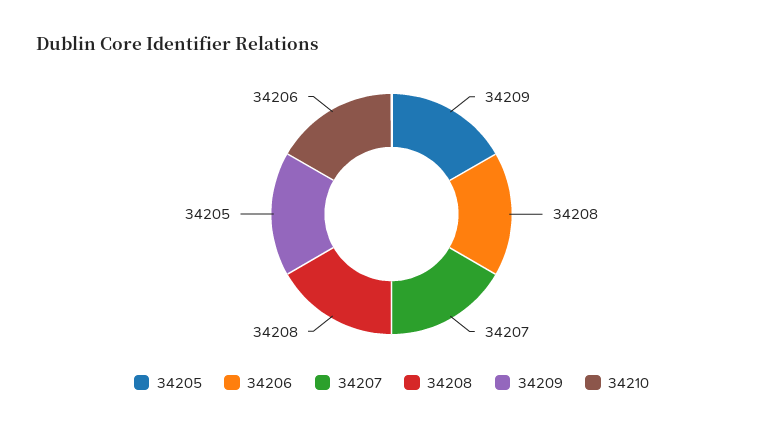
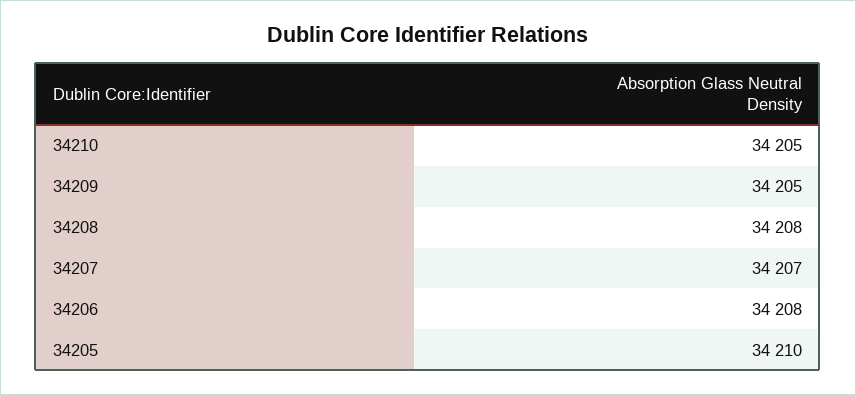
  {
-   "34205": 34209,
+   "34205": 34210,
    "34206": 34208,
    "34207": 34207,
    "34208": 34208,
    "34209": 34205,
-   "34210": 34206
+   "34210": 34205
  }

